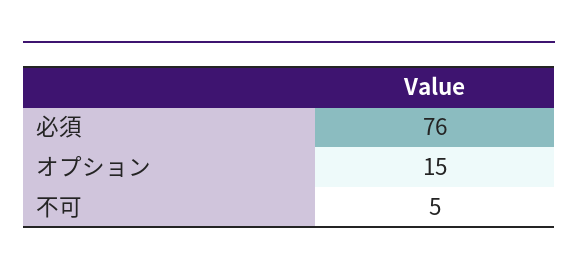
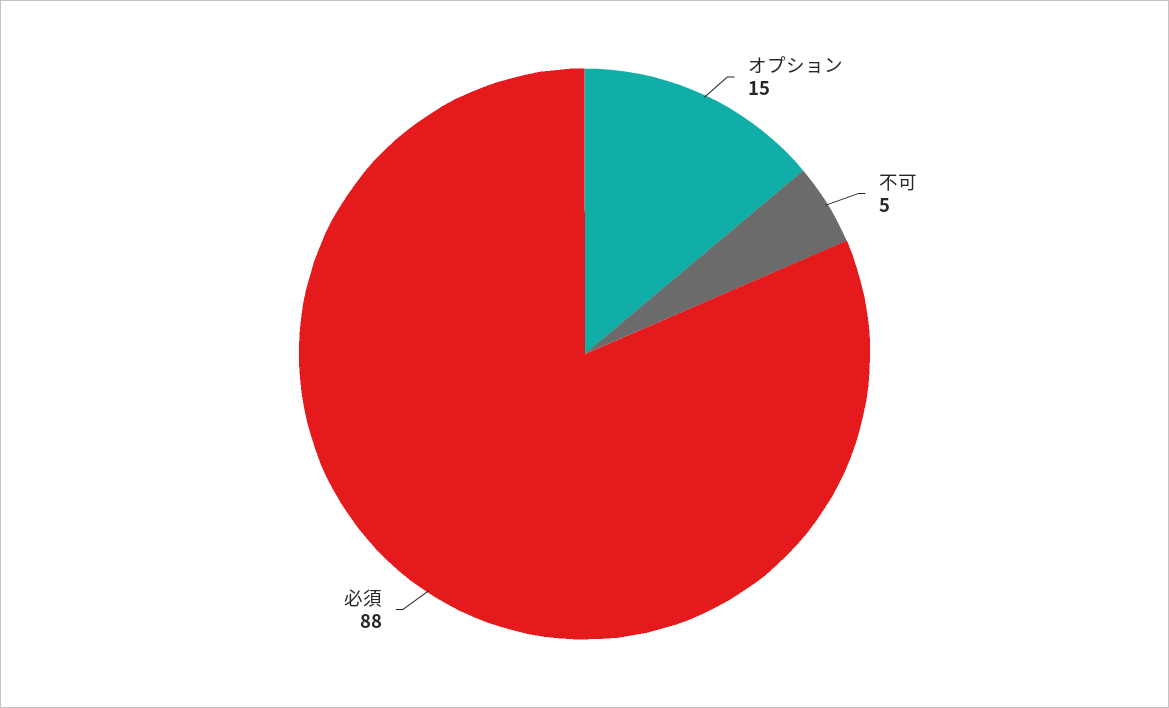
  {
-   "必須": 76,
+   "必須": 88,
    "オプション": 15,
    "不可": 5
  }

